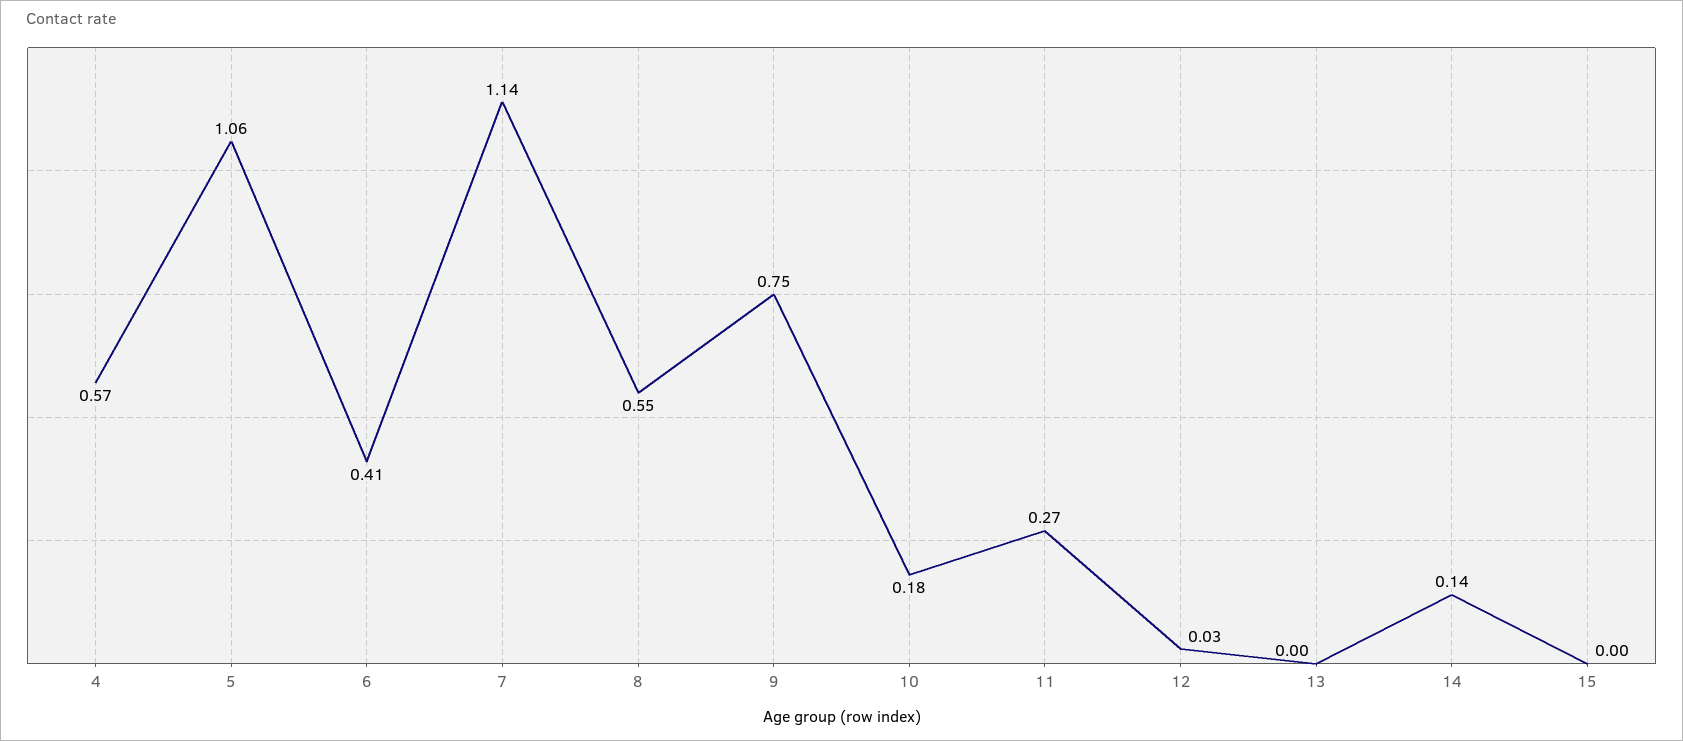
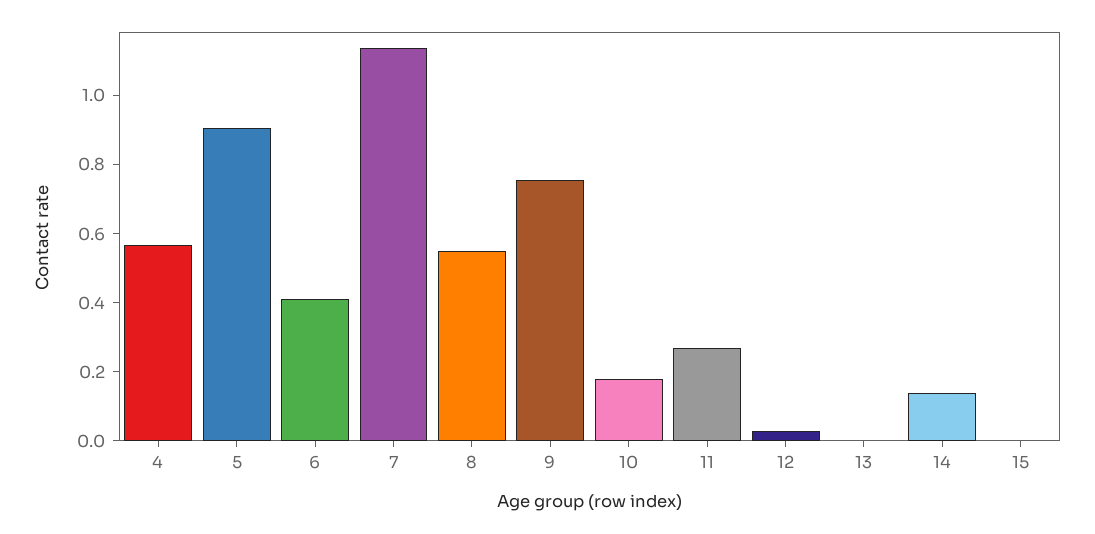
  {
    "4": 0.57,
-   "5": 1.06,
+   "5": 0.9,
    "6": 0.41,
    "7": 1.14,
    "8": 0.55,
    "9": 0.75,
    "10": 0.18,
    "11": 0.27,
    "12": 0.03,
    "13": 0,
    "14": 0.14,
    "15": 0
  }

